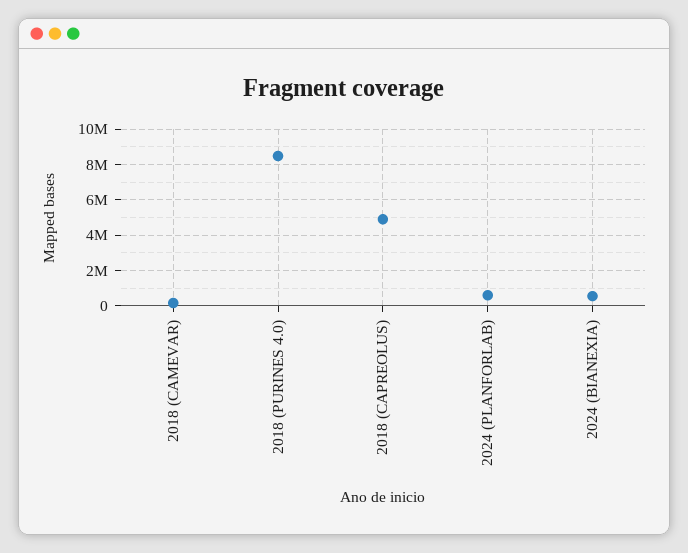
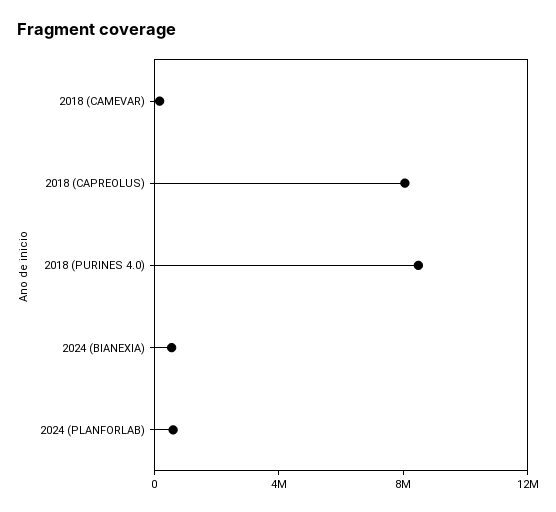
  {
    "2018 (CAMEVAR)": 0,
    "2018 (PURINES 4.0)": 8500000,
-   "2018 (CAPREOLUS)": 5000000,
+   "2018 (CAPREOLUS)": 8000000,
    "2024 (PLANFORLAB)": 500000,
    "2024 (BIANEXIA)": 500000
  }

